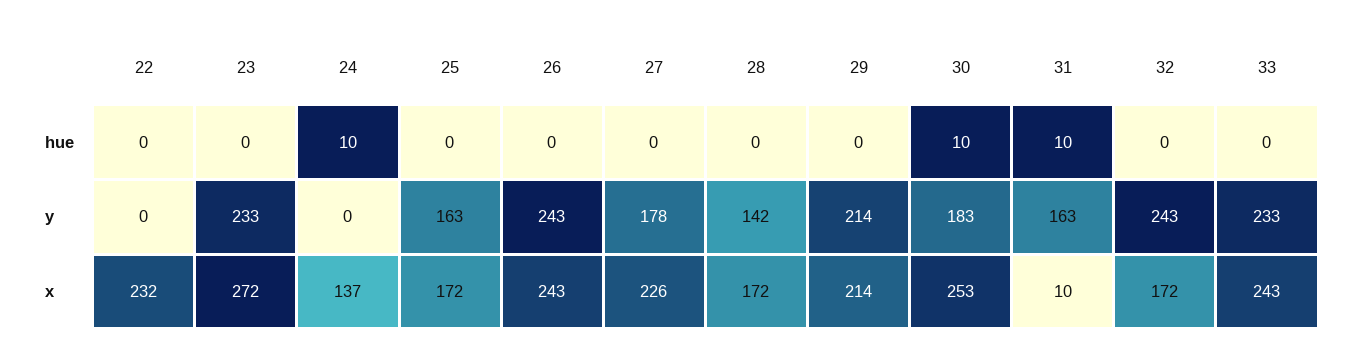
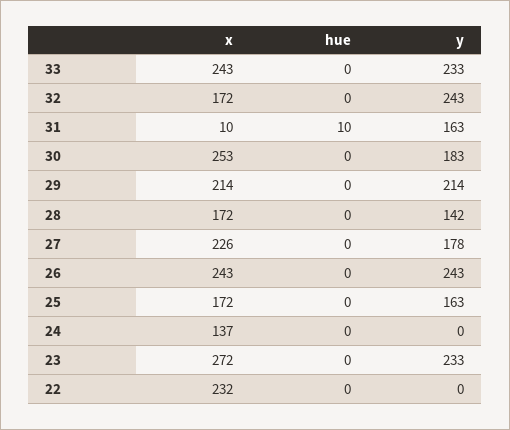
  {
    "22": {
      "hue": 0,
      "y": 0,
      "x": 232
    },
    "23": {
      "hue": 0,
      "y": 233,
      "x": 272
    },
    "24": {
-     "hue": 10,
+     "hue": 0,
      "y": 0,
      "x": 137
    },
    "25": {
      "hue": 0,
      "y": 163,
      "x": 172
    },
    "26": {
      "hue": 0,
      "y": 243,
      "x": 243
    },
    "27": {
      "hue": 0,
      "y": 178,
      "x": 226
    },
    "28": {
      "hue": 0,
      "y": 142,
      "x": 172
    },
    "29": {
      "hue": 0,
      "y": 214,
      "x": 214
    },
    "30": {
-     "hue": 10,
+     "hue": 0,
      "y": 183,
      "x": 253
    },
    "31": {
      "hue": 10,
      "y": 163,
      "x": 10
    },
    "32": {
      "hue": 0,
      "y": 243,
      "x": 172
    },
    "33": {
      "hue": 0,
      "y": 233,
      "x": 243
    }
  }

